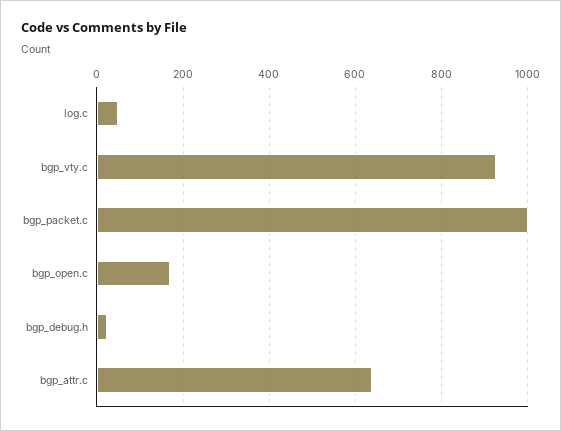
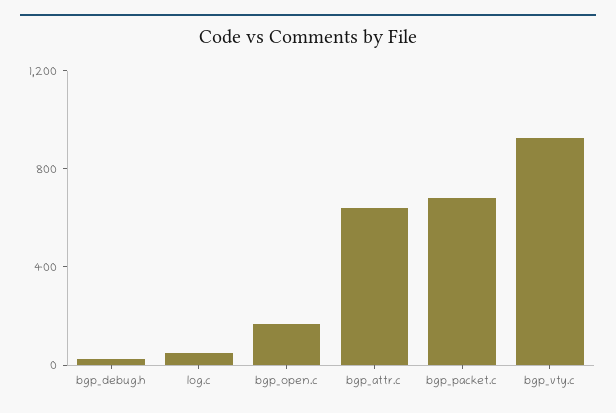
  {
    "log.c": 60,
    "bgp_vty.c": 920,
-   "bgp_packet.c": 1000,
+   "bgp_packet.c": 700,
    "bgp_open.c": 160,
    "bgp_debug.h": 20,
    "bgp_attr.c": 640
  }

